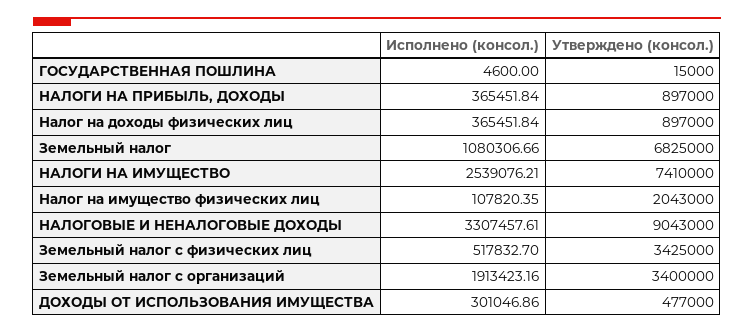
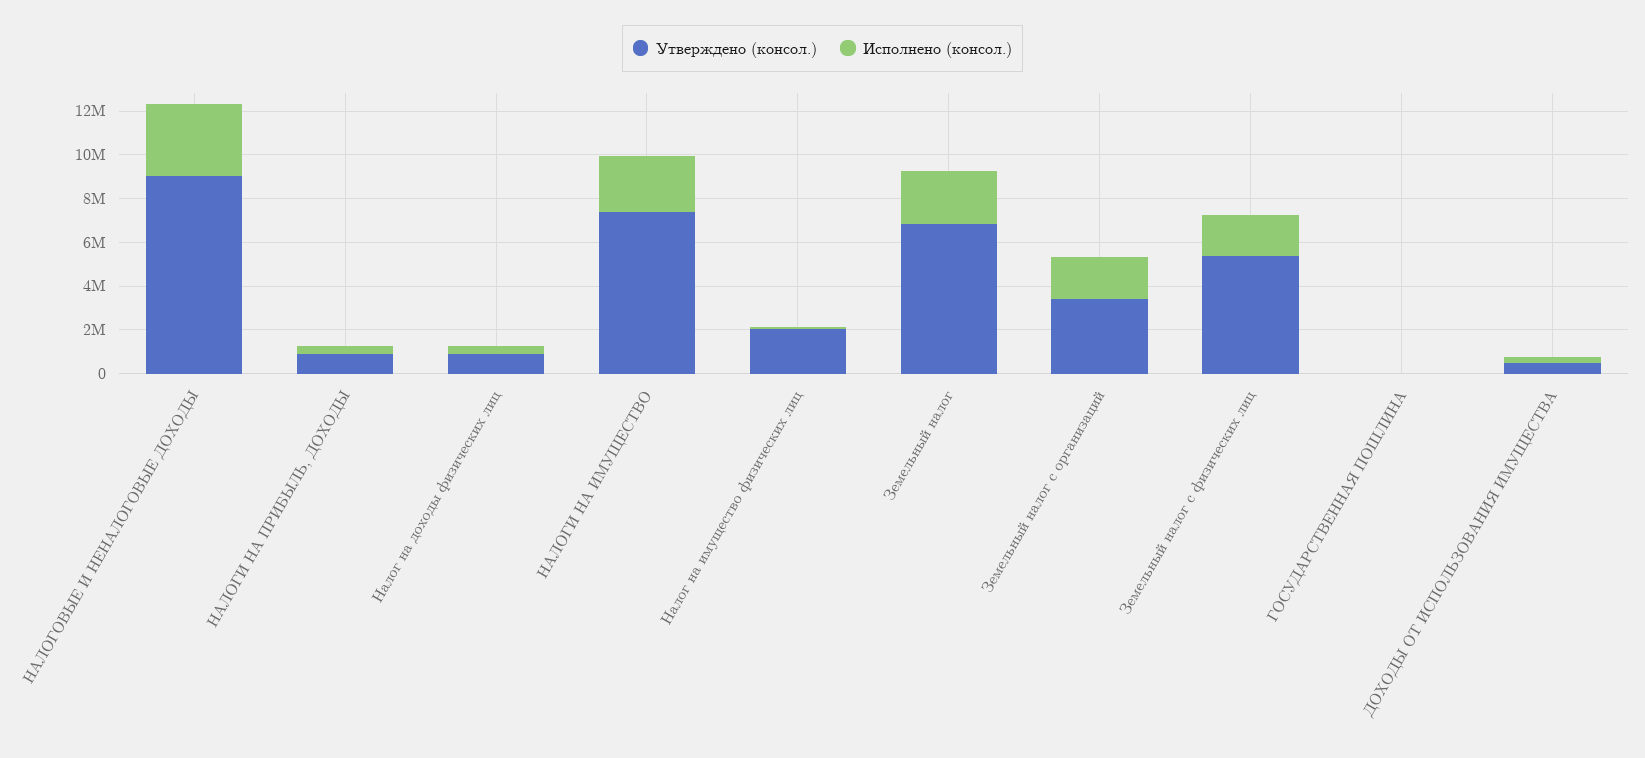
  {
    "Исполнено (консол.)": {
      "ГОСУДАРСТВЕННАЯ ПОШЛИНА": 4600,
      "НАЛОГИ НА ПРИБЫЛЬ, ДОХОДЫ": 365451.84,
      "Налог на доходы физических лиц": 365451.84,
-     "Земельный налог": 1080306.66,
+     "Земельный налог": 2500000,
      "НАЛОГИ НА ИМУЩЕСТВО": 2539076.21,
      "Налог на имущество физических лиц": 107820.35,
      "НАЛОГОВЫЕ И НЕНАЛОГОВЫЕ ДОХОДЫ": 3307457.61,
-     "Земельный налог с физических лиц": 517832.7,
+     "Земельный налог с физических лиц": 2000000,
      "Земельный налог с организаций": 1913423.16,
      "ДОХОДЫ ОТ ИСПОЛЬЗОВАНИЯ ИМУЩЕСТВА": 301046.86
    },
    "Утверждено (консол.)": {
      "ГОСУДАРСТВЕННАЯ ПОШЛИНА": 15000,
      "НАЛОГИ НА ПРИБЫЛЬ, ДОХОДЫ": 897000,
      "Налог на доходы физических лиц": 897000,
      "Земельный налог": 6825000,
      "НАЛОГИ НА ИМУЩЕСТВО": 7410000,
      "Налог на имущество физических лиц": 2043000,
      "НАЛОГОВЫЕ И НЕНАЛОГОВЫЕ ДОХОДЫ": 9043000,
-     "Земельный налог с физических лиц": 3425000,
+     "Земельный налог с физических лиц": 5500000,
      "Земельный налог с организаций": 3400000,
      "ДОХОДЫ ОТ ИСПОЛЬЗОВАНИЯ ИМУЩЕСТВА": 477000
    }
  }

